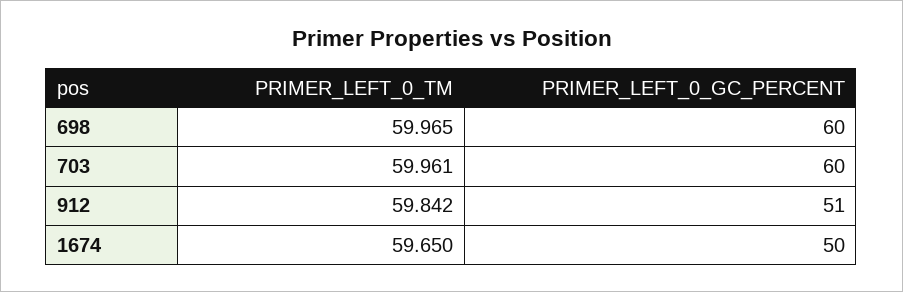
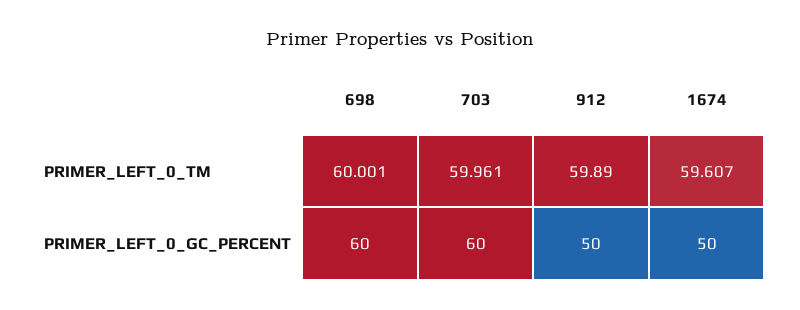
  {
    "PRIMER_LEFT_0_TM": {
-     "698": 59.965,
+     "698": 60.001,
      "703": 59.961,
-     "912": 59.842,
+     "912": 59.89,
-     "1674": 59.65
+     "1674": 59.607
    },
    "PRIMER_LEFT_0_GC_PERCENT": {
      "698": 60,
      "703": 60,
-     "912": 51,
+     "912": 50,
      "1674": 50
    }
  }

